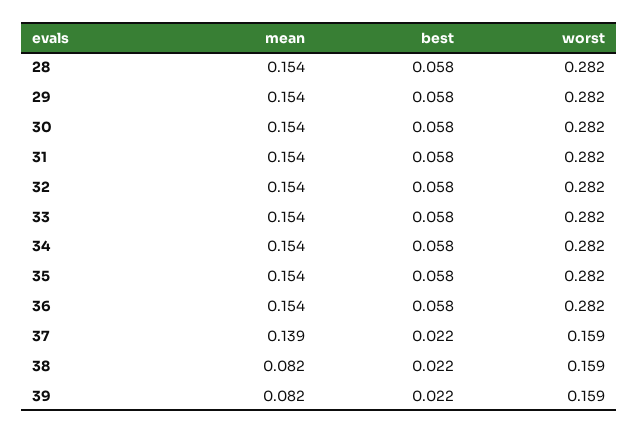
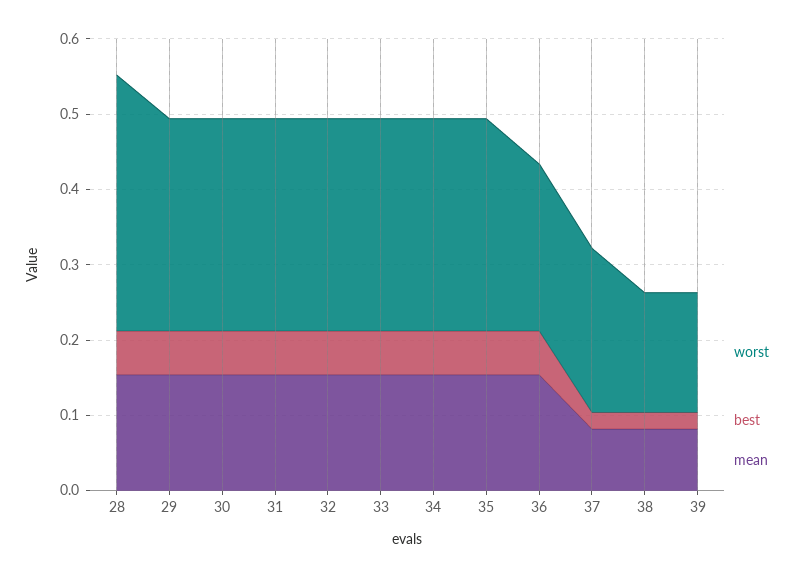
  {
    "mean": {
      "28": 0.154,
      "29": 0.154,
      "30": 0.154,
      "31": 0.154,
      "32": 0.154,
      "33": 0.154,
      "34": 0.154,
      "35": 0.154,
      "36": 0.154,
-     "37": 0.139,
+     "37": 0.08,
      "38": 0.082,
      "39": 0.082
    },
    "best": {
      "28": 0.058,
      "29": 0.058,
      "30": 0.058,
      "31": 0.058,
      "32": 0.058,
      "33": 0.058,
      "34": 0.058,
      "35": 0.058,
      "36": 0.058,
      "37": 0.022,
      "38": 0.022,
      "39": 0.022
    },
    "worst": {
-     "28": 0.282,
+     "28": 0.34,
      "29": 0.282,
      "30": 0.282,
      "31": 0.282,
      "32": 0.282,
      "33": 0.282,
      "34": 0.282,
      "35": 0.282,
-     "36": 0.282,
+     "36": 0.22,
-     "37": 0.159,
+     "37": 0.22,
      "38": 0.159,
      "39": 0.159
    }
  }

